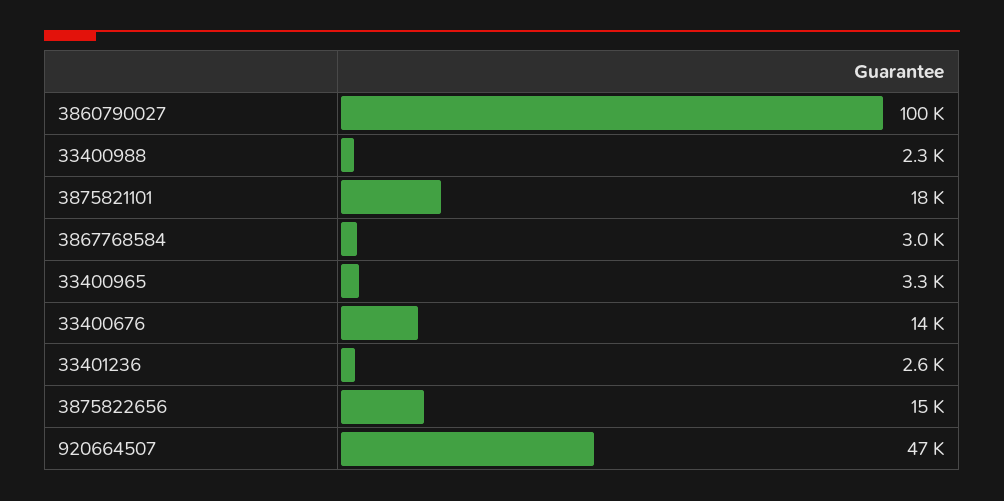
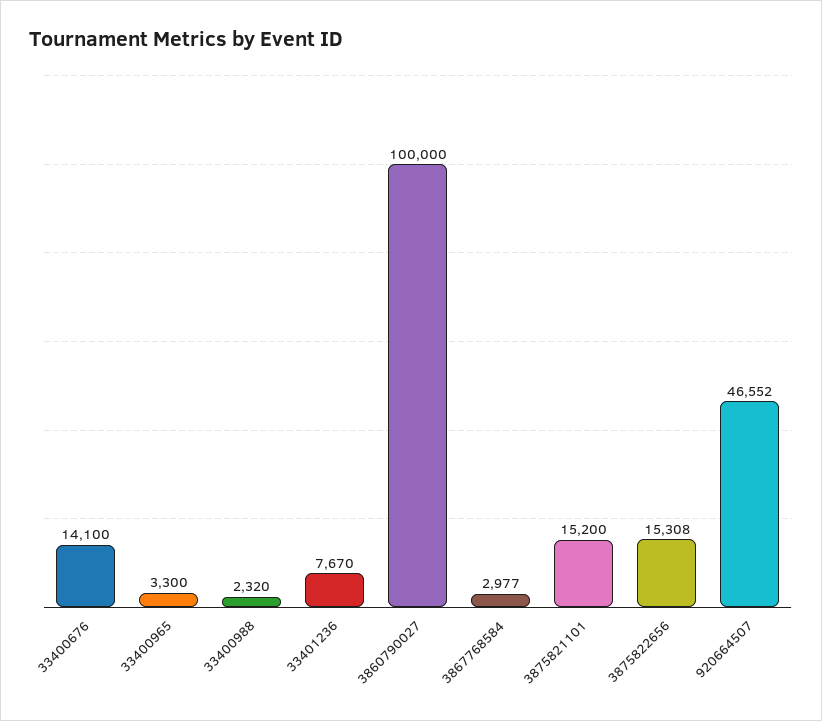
  {
    "3860790027": 100000,
    "33400988": 2320,
-   "3875821101": 18000,
+   "3875821101": 15200,
    "3867768584": 2977,
    "33400965": 3300,
    "33400676": 14100,
-   "33401236": 2600,
+   "33401236": 7670,
    "3875822656": 15308,
    "920664507": 46552
  }

